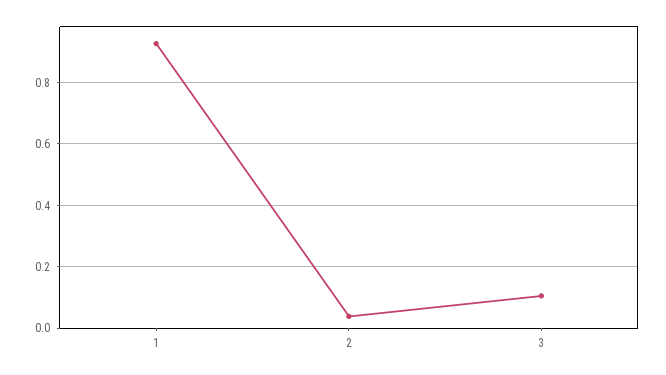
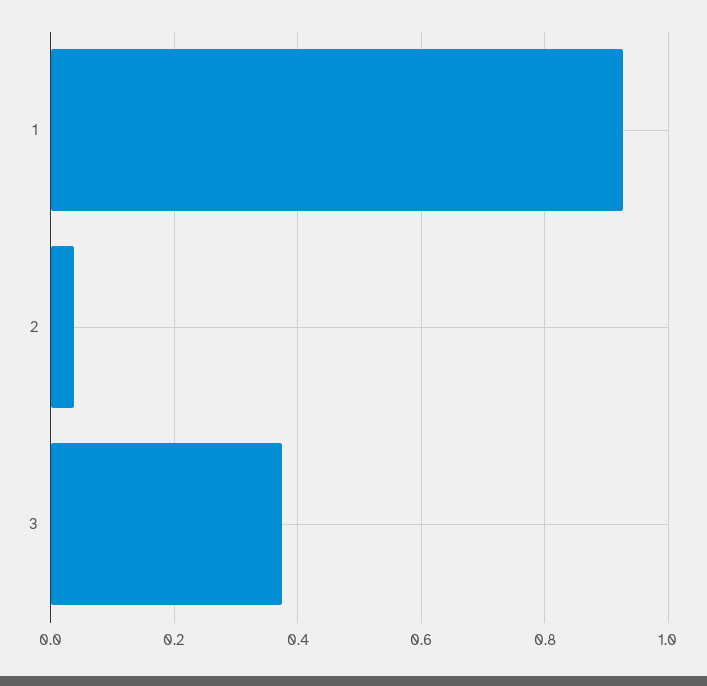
  {
    "1": 0.92,
    "2": 0.04,
-   "3": 0.1
+   "3": 0.38
  }

